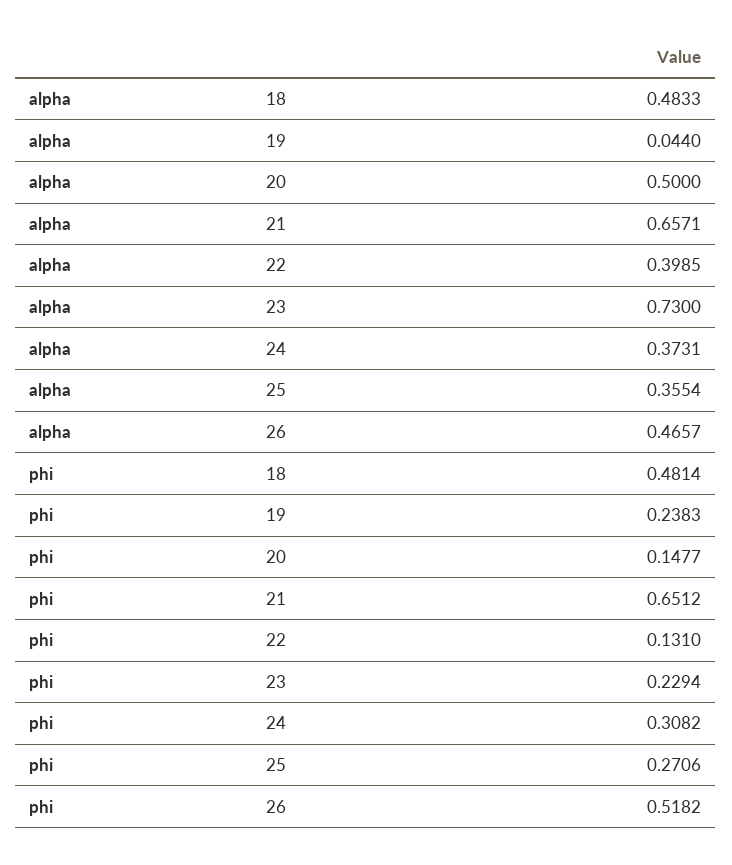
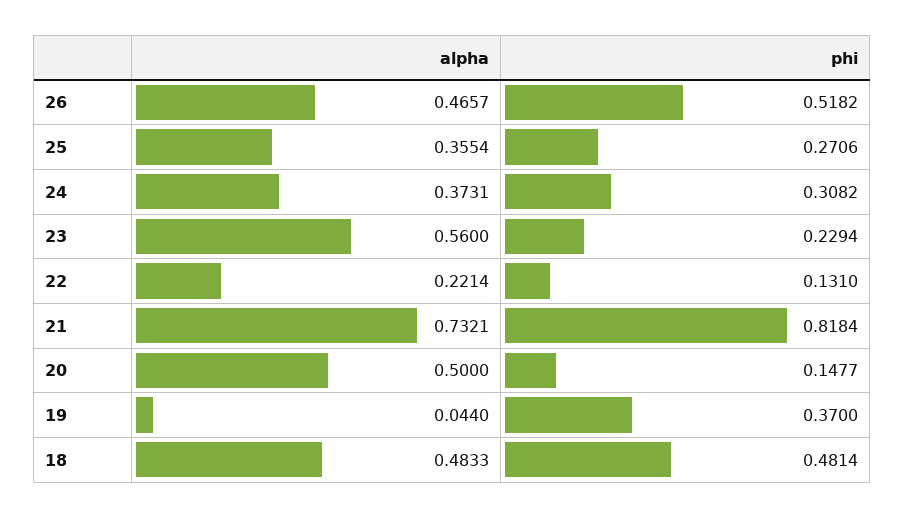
  {
    "alpha": {
      "18": 0.4833,
      "19": 0.044,
      "20": 0.5,
-     "21": 0.6571,
+     "21": 0.7321,
-     "22": 0.3985,
+     "22": 0.2214,
-     "23": 0.73,
+     "23": 0.56,
      "24": 0.3731,
      "25": 0.3554,
      "26": 0.4657
    },
    "phi": {
      "18": 0.4814,
-     "19": 0.2383,
+     "19": 0.37,
      "20": 0.1477,
-     "21": 0.6512,
+     "21": 0.8184,
      "22": 0.131,
      "23": 0.2294,
      "24": 0.3082,
      "25": 0.2706,
      "26": 0.5182
    }
  }

